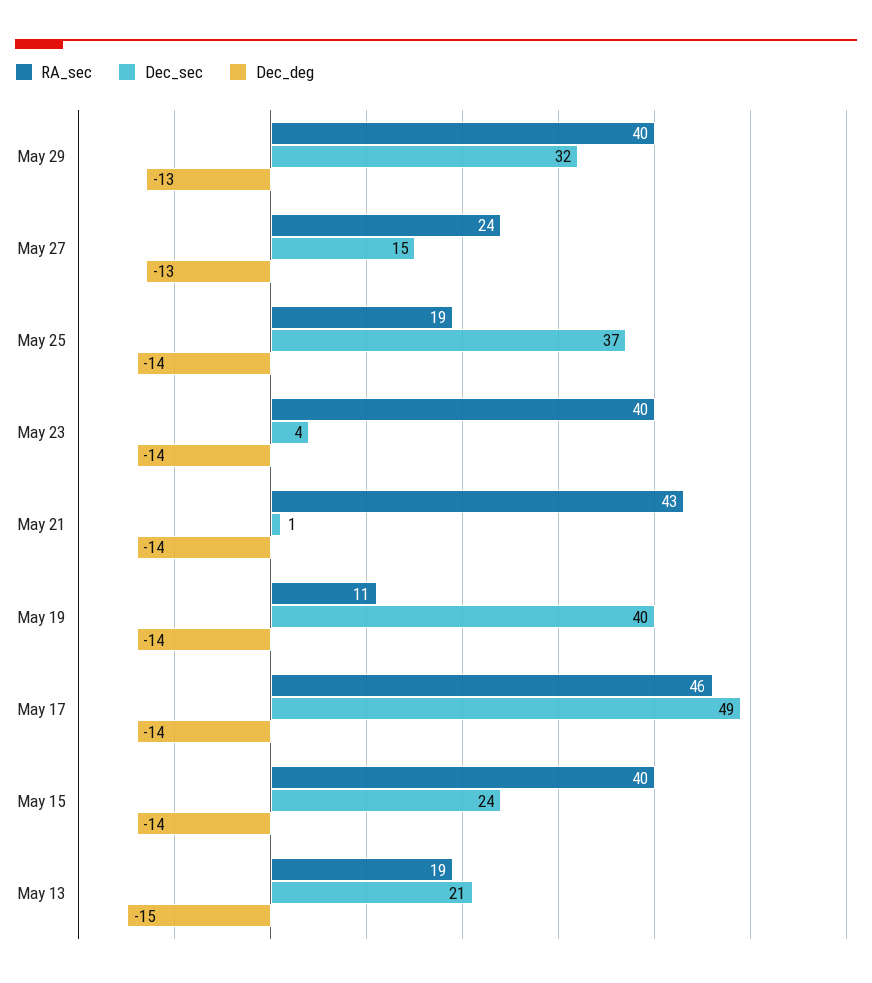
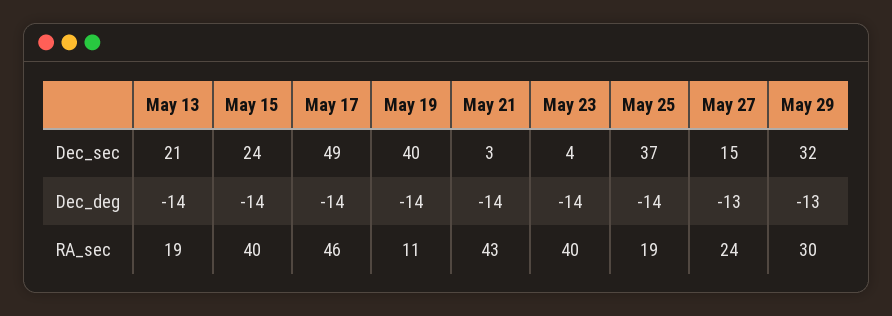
  {
    "RA_sec": {
-     "May 29": 40,
+     "May 29": 30,
      "May 27": 24,
      "May 25": 19,
      "May 23": 40,
      "May 21": 43,
      "May 19": 11,
      "May 17": 46,
      "May 15": 40,
      "May 13": 19
    },
    "Dec_sec": {
      "May 29": 32,
      "May 27": 15,
      "May 25": 37,
      "May 23": 4,
-     "May 21": 1,
+     "May 21": 3,
      "May 19": 40,
      "May 17": 49,
      "May 15": 24,
      "May 13": 21
    },
    "Dec_deg": {
      "May 29": -13,
      "May 27": -13,
      "May 25": -14,
      "May 23": -14,
      "May 21": -14,
      "May 19": -14,
      "May 17": -14,
      "May 15": -14,
-     "May 13": -15
+     "May 13": -14
    }
  }

